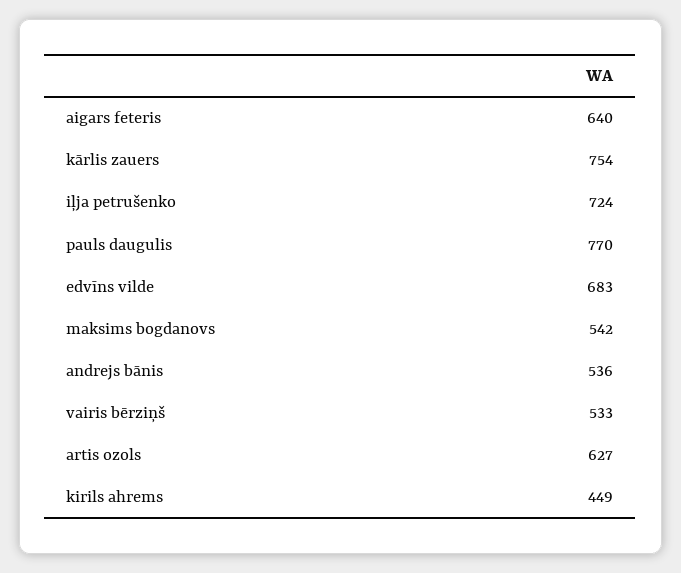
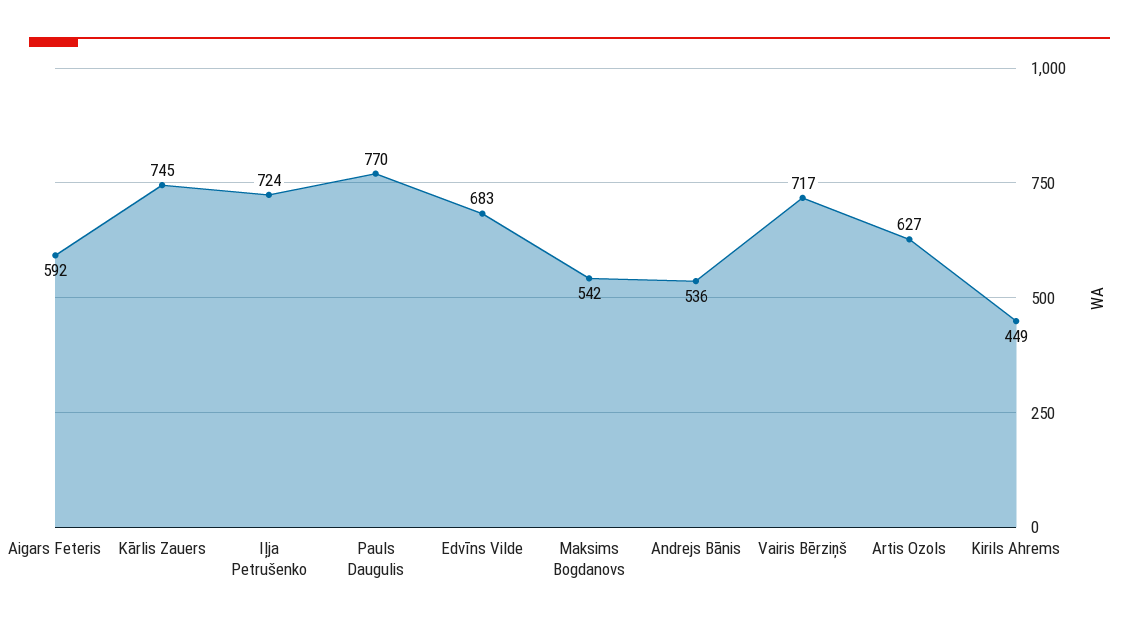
  {
-   "aigars feteris": 640,
+   "aigars feteris": 592,
-   "kārlis zauers": 754,
+   "kārlis zauers": 745,
    "iļja petrušenko": 724,
    "pauls daugulis": 770,
    "edvīns vilde": 683,
    "maksims bogdanovs": 542,
    "andrejs bānis": 536,
-   "vairis bērziņš": 533,
+   "vairis bērziņš": 717,
    "artis ozols": 627,
    "kirils ahrems": 449
  }

